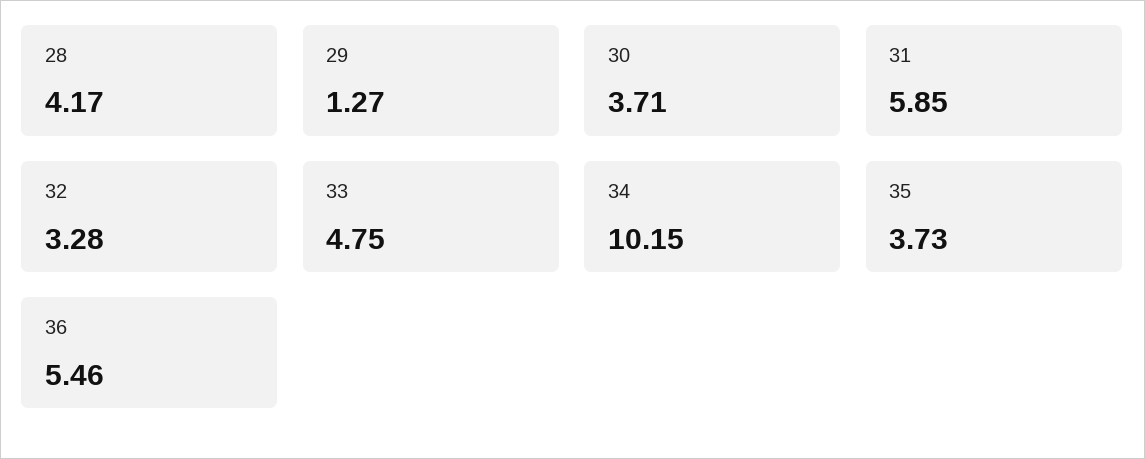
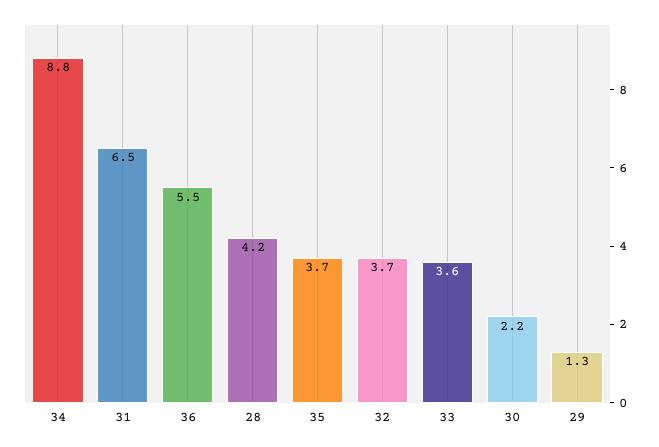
  {
    "28": 4.17,
    "29": 1.27,
-   "30": 3.71,
+   "30": 2.2,
-   "31": 5.85,
+   "31": 6.5,
-   "32": 3.28,
+   "32": 3.7,
-   "33": 4.75,
+   "33": 3.6,
-   "34": 10.15,
+   "34": 8.8,
    "35": 3.73,
    "36": 5.46
  }

